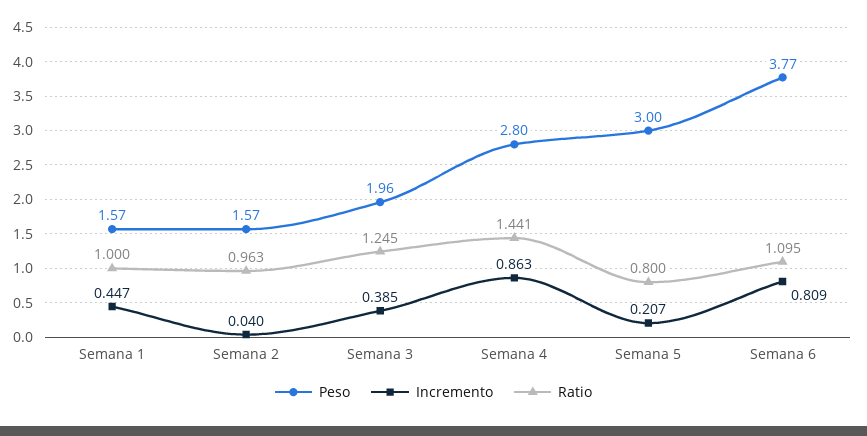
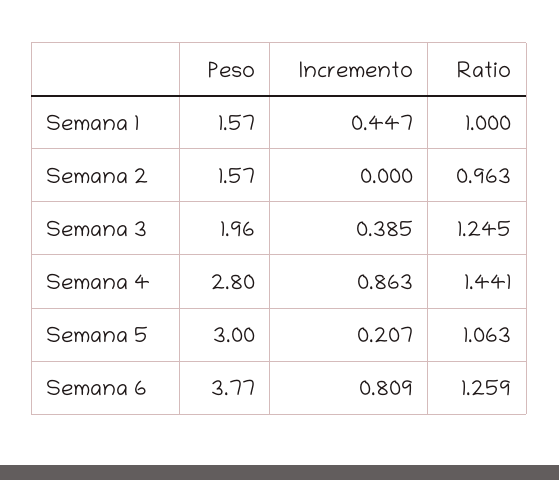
  {
    "Peso": {
      "Semana 1": 1.57,
      "Semana 2": 1.57,
      "Semana 3": 1.96,
      "Semana 4": 2.8,
      "Semana 5": 3,
      "Semana 6": 3.77
    },
    "Incremento": {
      "Semana 1": 0.447,
-     "Semana 2": 0.04,
+     "Semana 2": 0,
      "Semana 3": 0.385,
      "Semana 4": 0.863,
      "Semana 5": 0.207,
      "Semana 6": 0.809
    },
    "Ratio": {
      "Semana 1": 1,
      "Semana 2": 0.963,
      "Semana 3": 1.245,
      "Semana 4": 1.441,
-     "Semana 5": 0.8,
+     "Semana 5": 1.063,
-     "Semana 6": 1.095
+     "Semana 6": 1.259
    }
  }

